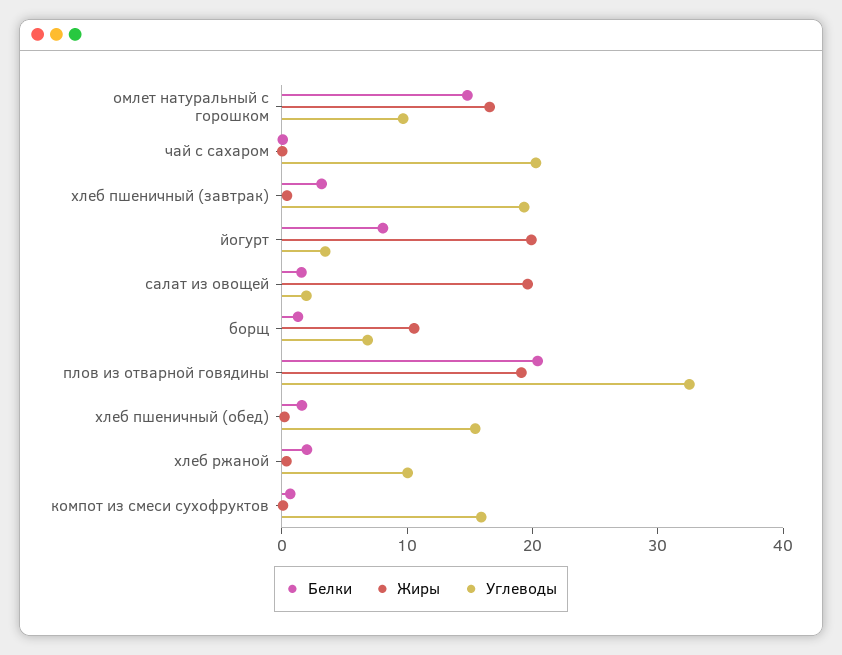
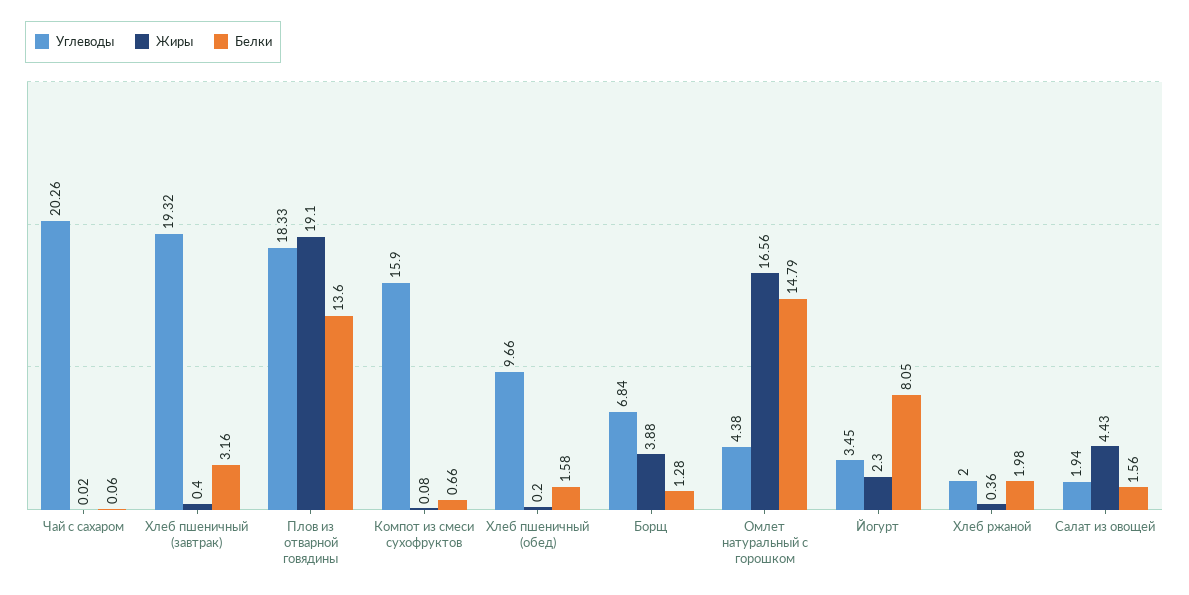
  {
    "Белки": {
      "омлет натуральный с горошком": 14.79,
      "чай с сахаром": 0.06,
      "хлеб пшеничный (завтрак)": 3.16,
      "йогурт": 8.05,
      "салат из овощей": 1.56,
      "борщ": 1.28,
-     "плов из отварной говядины": 20,
+     "плов из отварной говядины": 13.6,
      "хлеб пшеничный (обед)": 1.58,
      "хлеб ржаной": 1.98,
      "компот из смеси сухофруктов": 0.66
    },
    "Жиры": {
      "омлет натуральный с горошком": 16.56,
      "чай с сахаром": 0.02,
      "хлеб пшеничный (завтрак)": 0.4,
-     "йогурт": 20,
+     "йогурт": 2.3,
-     "салат из овощей": 20,
+     "салат из овощей": 4.43,
-     "борщ": 10,
+     "борщ": 3.88,
      "плов из отварной говядины": 19.1,
      "хлеб пшеничный (обед)": 0.2,
      "хлеб ржаной": 0.36,
      "компот из смеси сухофруктов": 0.08
    },
    "Углеводы": {
-     "омлет натуральный с горошком": 10,
+     "омлет натуральный с горошком": 4.38,
      "чай с сахаром": 20.26,
      "хлеб пшеничный (завтрак)": 19.32,
      "йогурт": 3.45,
      "салат из овощей": 1.94,
      "борщ": 6.84,
-     "плов из отварной говядины": 32,
+     "плов из отварной говядины": 18.33,
-     "хлеб пшеничный (обед)": 16,
+     "хлеб пшеничный (обед)": 9.66,
-     "хлеб ржаной": 10,
+     "хлеб ржаной": 2,
      "компот из смеси сухофруктов": 15.9
    }
  }

